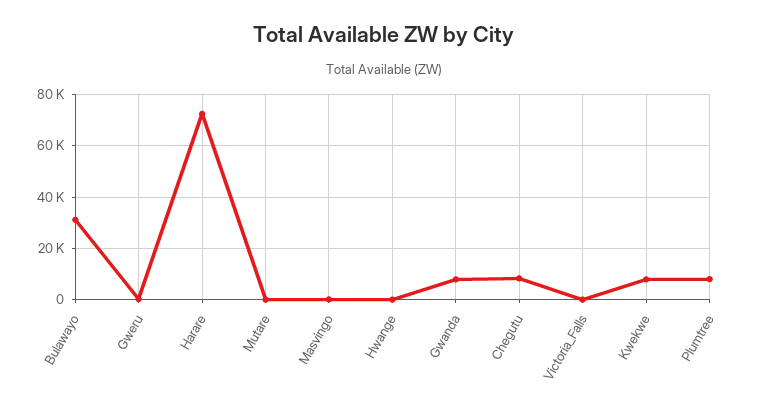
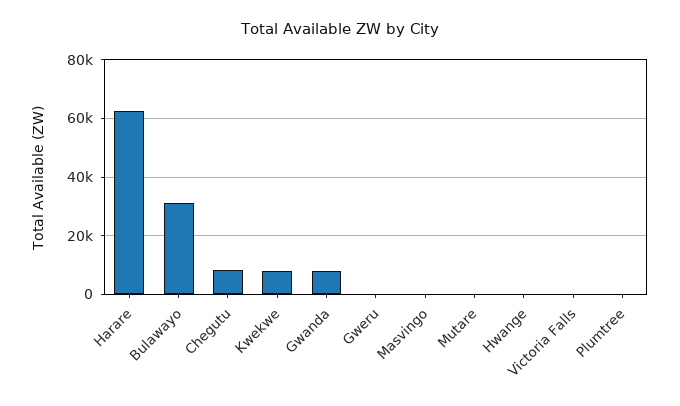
  {
    "Bulawayo": 30000,
    "Gweru": 0,
-   "Harare": 72500,
+   "Harare": 62500,
    "Mutare": 0,
    "Masvingo": 0,
    "Hwange": 0,
    "Gwanda": 7500,
    "Chegutu": 7500,
    "Victoria_Falls": 0,
    "Kwekwe": 7500,
-   "Plumtree": 7500
+   "Plumtree": 0
  }

